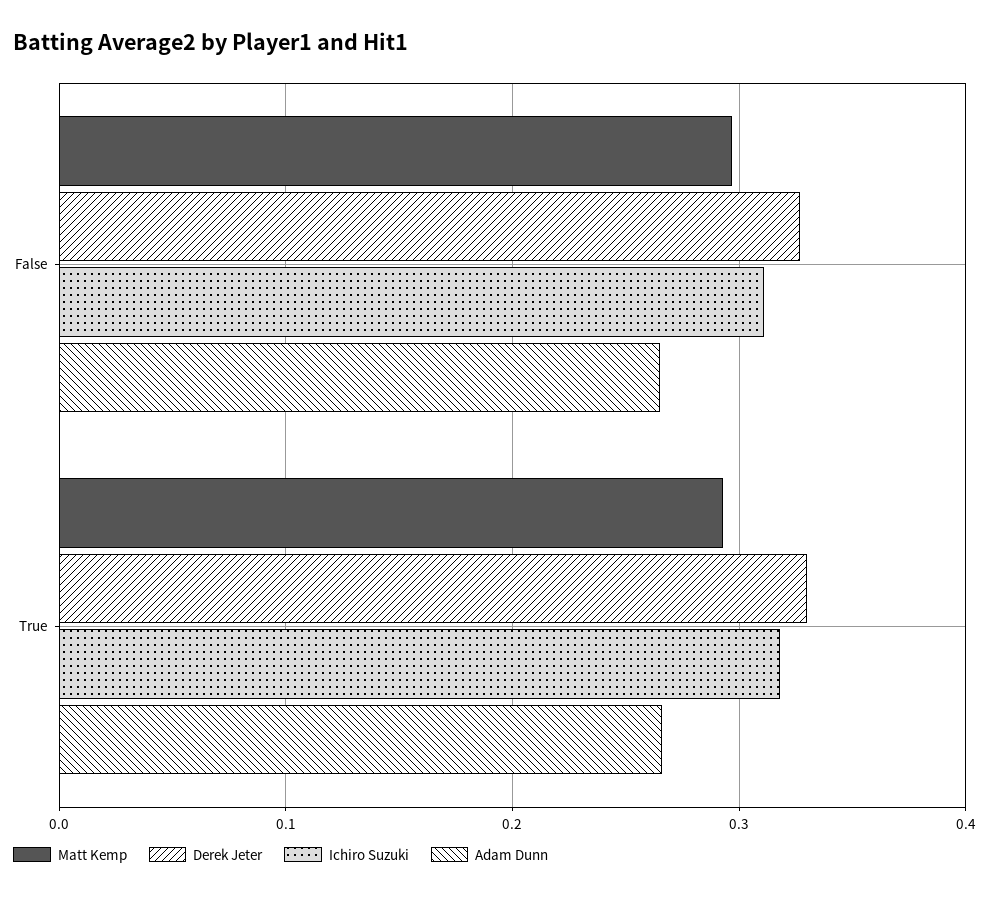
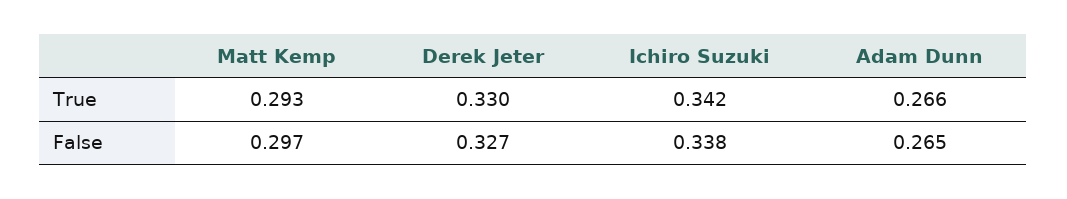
  {
    "Matt Kemp": {
      "False": 0.297,
      "True": 0.293
    },
    "Derek Jeter": {
      "False": 0.327,
      "True": 0.33
    },
    "Ichiro Suzuki": {
-     "False": 0.31,
+     "False": 0.338,
-     "True": 0.32
+     "True": 0.342
    },
    "Adam Dunn": {
      "False": 0.265,
      "True": 0.266
    }
  }

